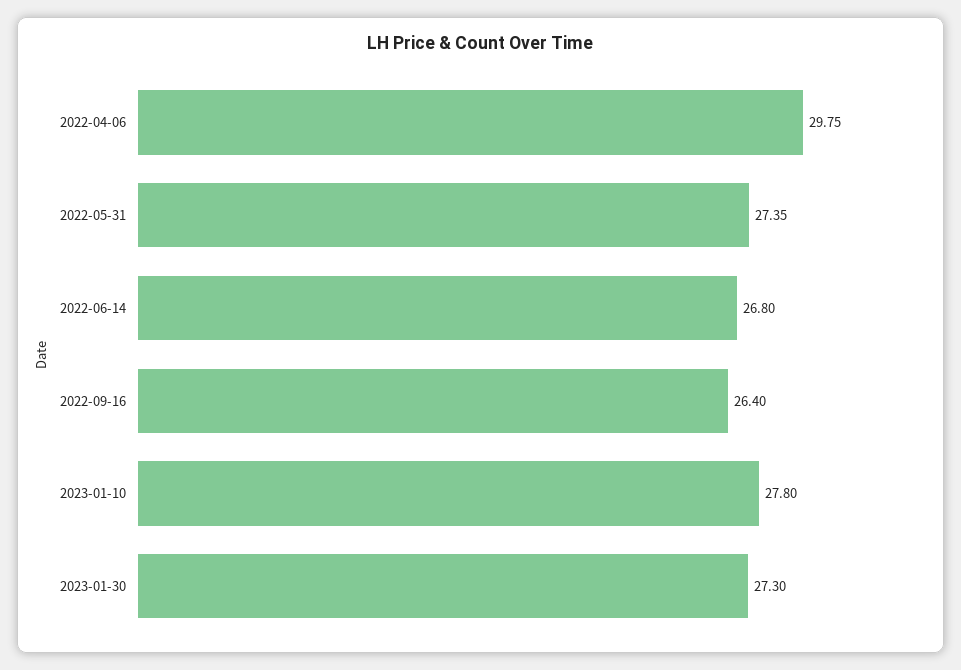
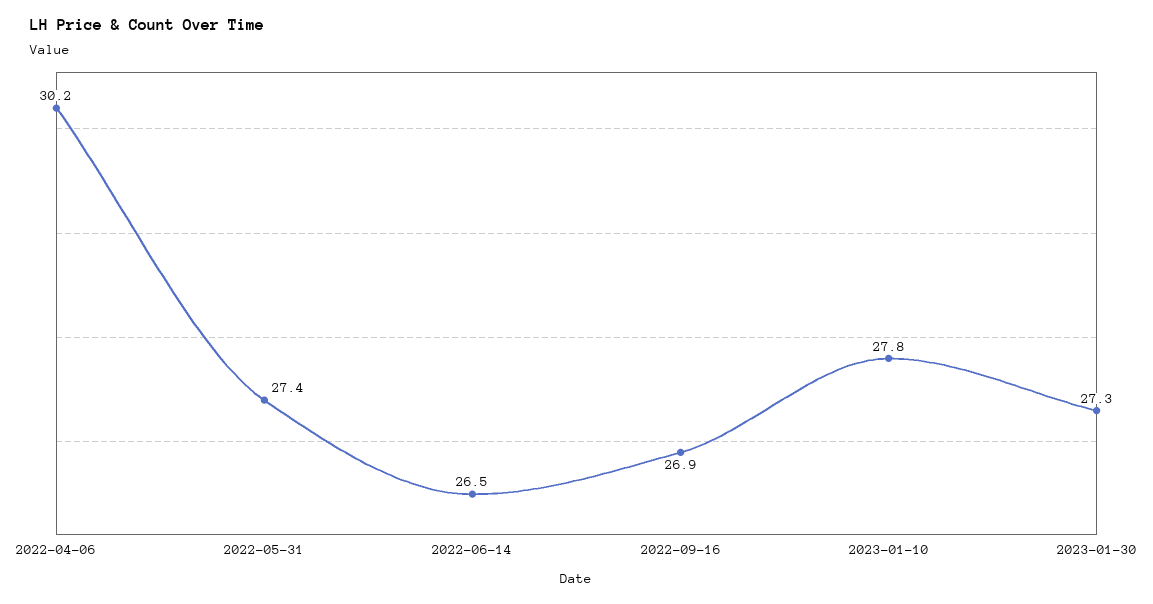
  {
-   "2022-04-06": 29.75,
+   "2022-04-06": 30.2,
    "2022-05-31": 27.35,
-   "2022-06-14": 26.8,
+   "2022-06-14": 26.5,
-   "2022-09-16": 26.4,
+   "2022-09-16": 26.9,
    "2023-01-10": 27.8,
    "2023-01-30": 27.3
  }

